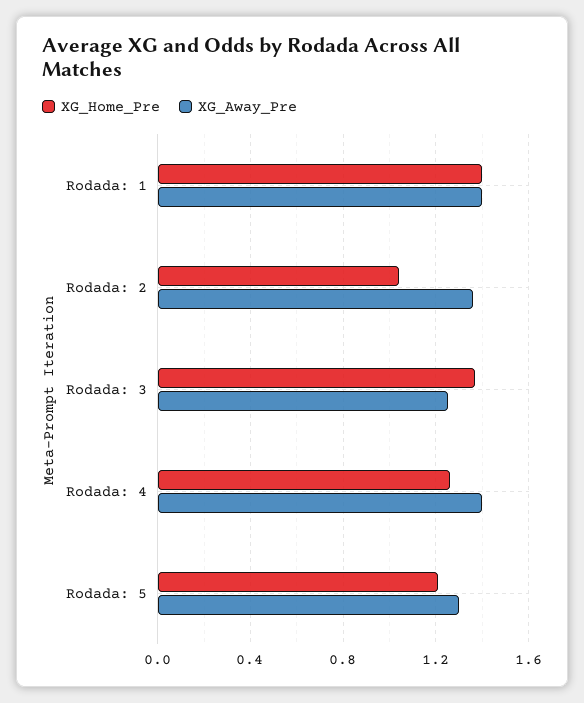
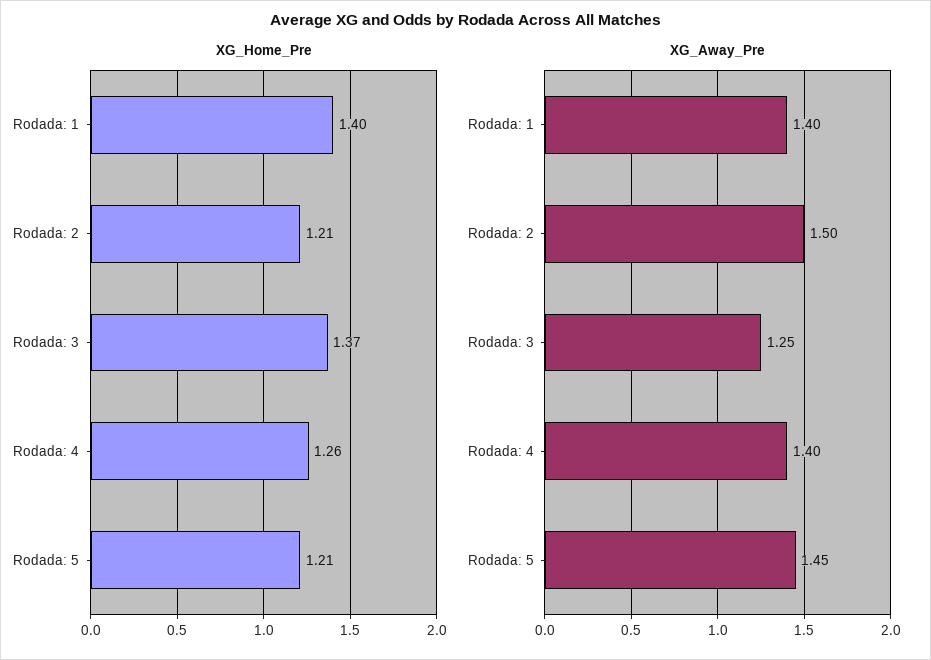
  {
    "XG_Home_Pre": {
      "Rodada: 1": 1.4,
-     "Rodada: 2": 1.05,
+     "Rodada: 2": 1.21,
      "Rodada: 3": 1.37,
      "Rodada: 4": 1.26,
      "Rodada: 5": 1.21
    },
    "XG_Away_Pre": {
      "Rodada: 1": 1.4,
-     "Rodada: 2": 1.35,
+     "Rodada: 2": 1.5,
      "Rodada: 3": 1.25,
      "Rodada: 4": 1.4,
-     "Rodada: 5": 1.3
+     "Rodada: 5": 1.45
    }
  }

